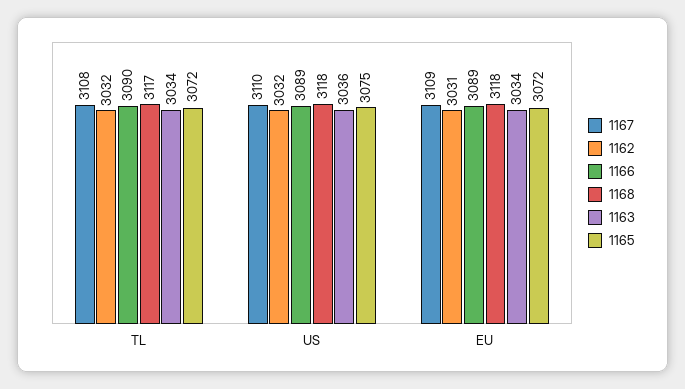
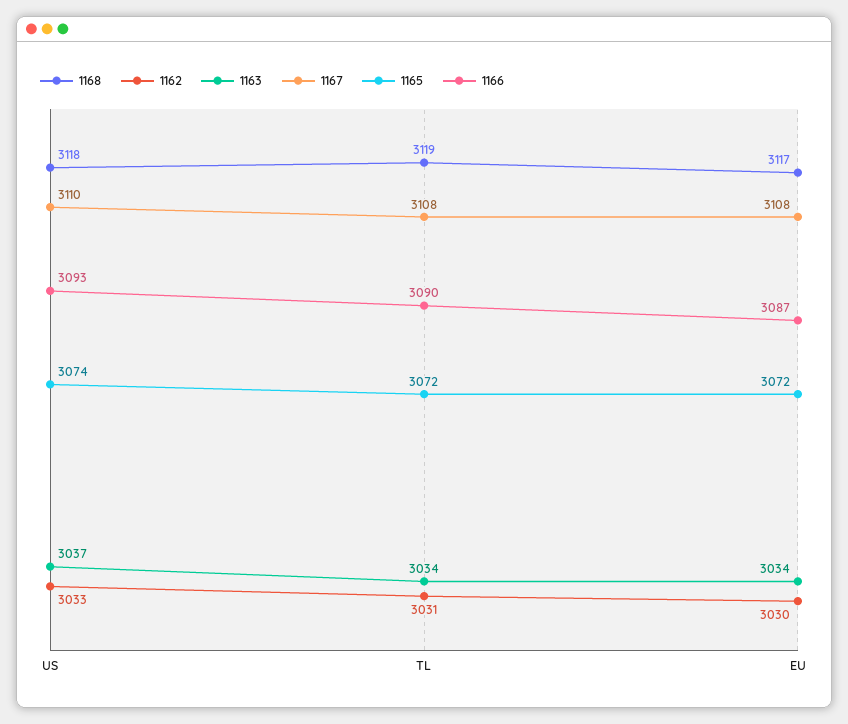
  {
    "1167": {
      "TL": 3108,
      "US": 3110,
-     "EU": 3109
+     "EU": 3108
    },
    "1162": {
-     "TL": 3032,
+     "TL": 3031,
-     "US": 3032,
+     "US": 3033,
-     "EU": 3031
+     "EU": 3030
    },
    "1166": {
      "TL": 3090,
-     "US": 3089,
+     "US": 3093,
-     "EU": 3089
+     "EU": 3087
    },
    "1168": {
-     "TL": 3117,
+     "TL": 3119,
      "US": 3118,
-     "EU": 3118
+     "EU": 3117
    },
    "1163": {
      "TL": 3034,
-     "US": 3036,
+     "US": 3037,
      "EU": 3034
    },
    "1165": {
      "TL": 3072,
-     "US": 3075,
+     "US": 3074,
      "EU": 3072
    }
  }

